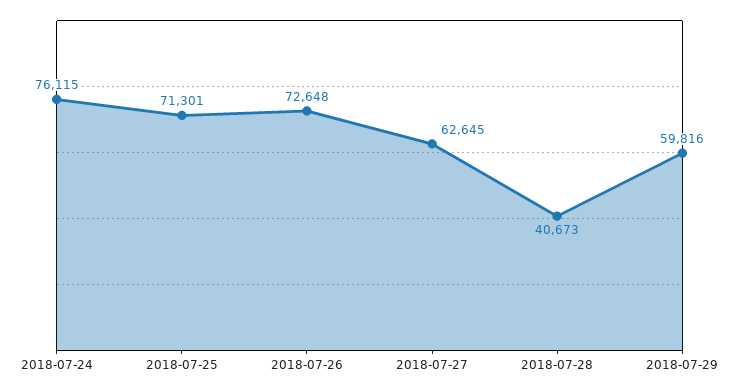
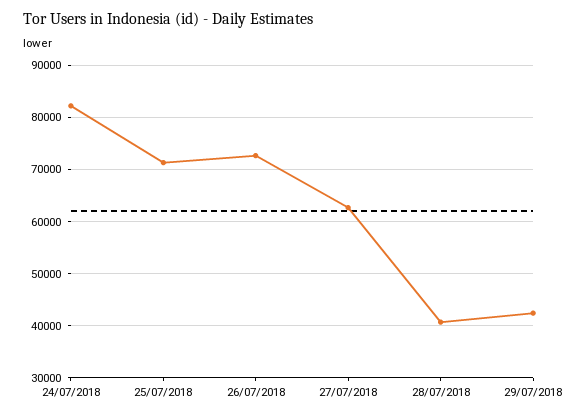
  {
-   "2018-07-24": 76115,
+   "2018-07-24": 82000,
    "2018-07-25": 71301,
    "2018-07-26": 72648,
    "2018-07-27": 62645,
    "2018-07-28": 40673,
-   "2018-07-29": 59816
+   "2018-07-29": 42000
  }

